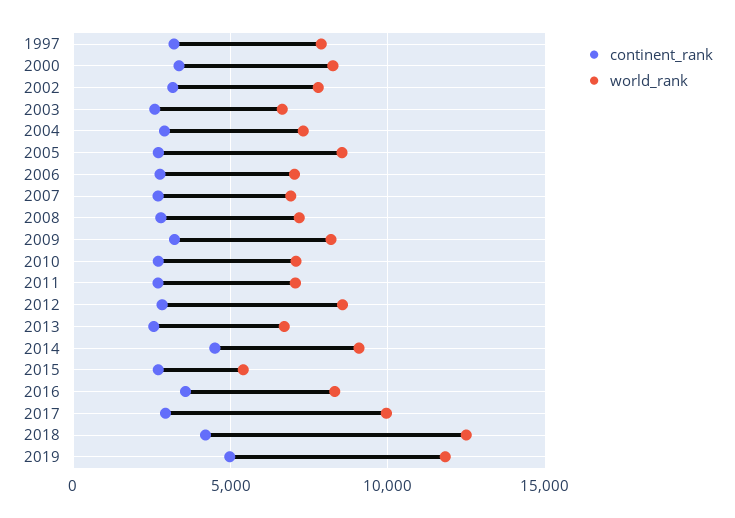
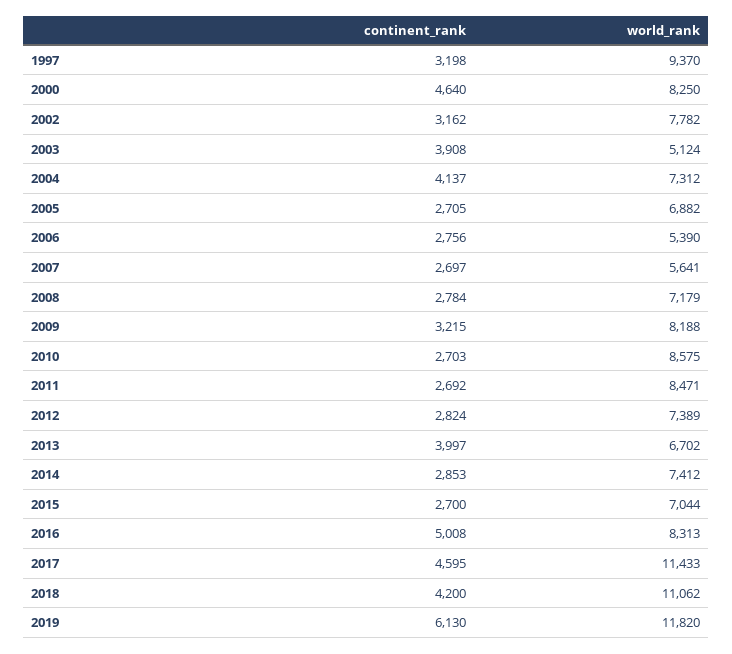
  {
    "continent_rank": {
      "1997": 3198,
-     "2000": 3500,
+     "2000": 4640,
      "2002": 3162,
-     "2003": 2500,
+     "2003": 3908,
-     "2004": 3000,
+     "2004": 4137,
      "2005": 2705,
      "2006": 2756,
      "2007": 2697,
      "2008": 2784,
      "2009": 3215,
      "2010": 2703,
      "2011": 2692,
      "2012": 2824,
-     "2013": 2500,
+     "2013": 3997,
-     "2014": 4500,
+     "2014": 2853,
      "2015": 2700,
-     "2016": 3500,
+     "2016": 5008,
-     "2017": 3000,
+     "2017": 4595,
      "2018": 4200,
-     "2019": 5000
+     "2019": 6130
    },
    "world_rank": {
-     "1997": 8000,
+     "1997": 9370,
      "2000": 8250,
      "2002": 7782,
-     "2003": 6500,
+     "2003": 5124,
      "2004": 7312,
-     "2005": 8500,
+     "2005": 6882,
-     "2006": 7000,
+     "2006": 5390,
-     "2007": 7000,
+     "2007": 5641,
      "2008": 7179,
      "2009": 8188,
-     "2010": 7000,
+     "2010": 8575,
-     "2011": 7000,
+     "2011": 8471,
-     "2012": 8500,
+     "2012": 7389,
      "2013": 6702,
-     "2014": 9000,
+     "2014": 7412,
-     "2015": 5500,
+     "2015": 7044,
      "2016": 8313,
-     "2017": 10000,
+     "2017": 11433,
-     "2018": 12500,
+     "2018": 11062,
      "2019": 11820
    }
  }

